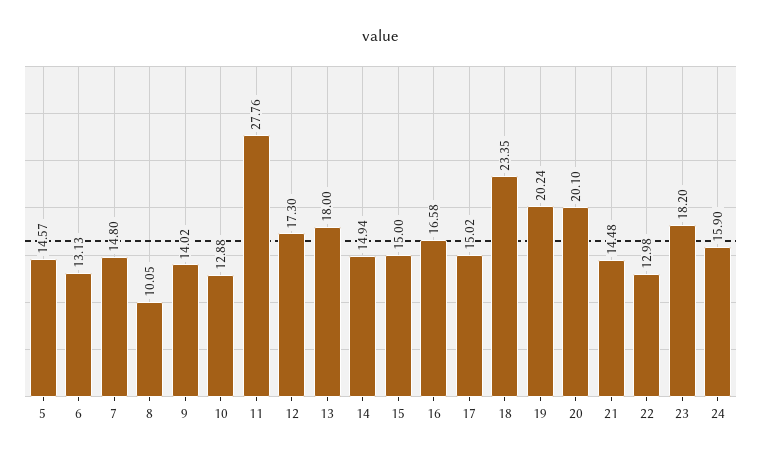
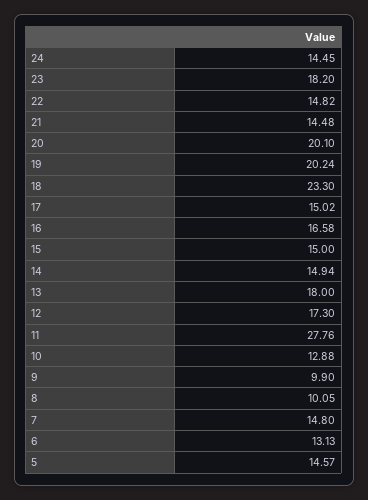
  {
    "5": 14.57,
    "6": 13.13,
    "7": 14.8,
    "8": 10.05,
-   "9": 14.02,
+   "9": 9.9,
    "10": 12.88,
    "11": 27.76,
    "12": 17.3,
    "13": 18,
    "14": 14.94,
    "15": 15,
    "16": 16.58,
    "17": 15.02,
-   "18": 23.35,
+   "18": 23.3,
    "19": 20.24,
    "20": 20.1,
    "21": 14.48,
-   "22": 12.98,
+   "22": 14.82,
    "23": 18.2,
-   "24": 15.9
+   "24": 14.45
  }

